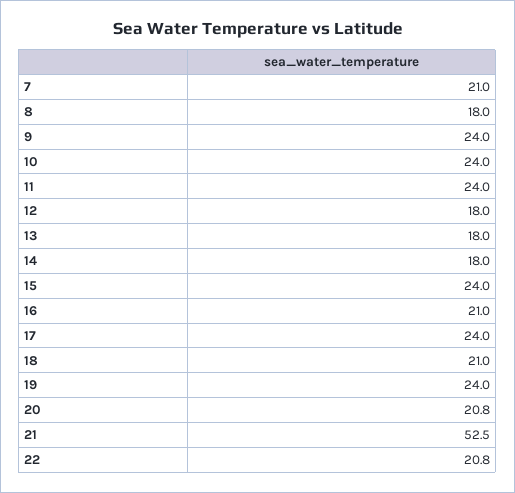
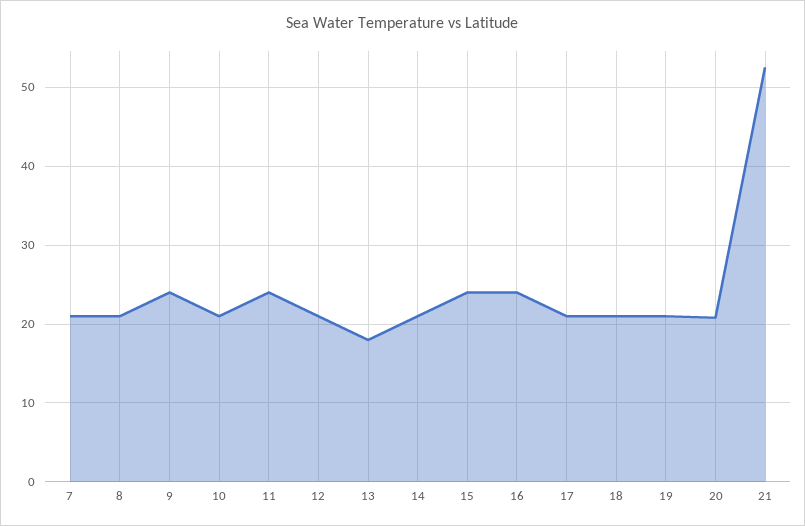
  {
    "7": 21,
-   "8": 18,
+   "8": 21,
    "9": 24,
-   "10": 24,
+   "10": 21,
    "11": 24,
-   "12": 18,
+   "12": 21,
    "13": 18,
-   "14": 18,
+   "14": 21,
    "15": 24,
-   "16": 21,
+   "16": 24,
-   "17": 24,
+   "17": 21,
    "18": 21,
-   "19": 24,
+   "19": 21,
    "20": 20.8,
-   "21": 52.5,
+   "21": 52.5
-   "22": 20.8
  }

